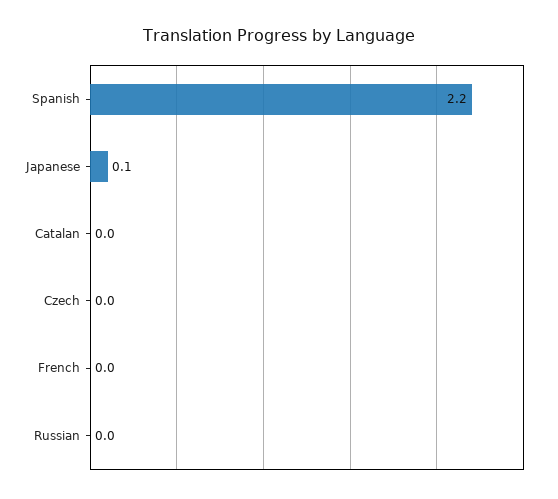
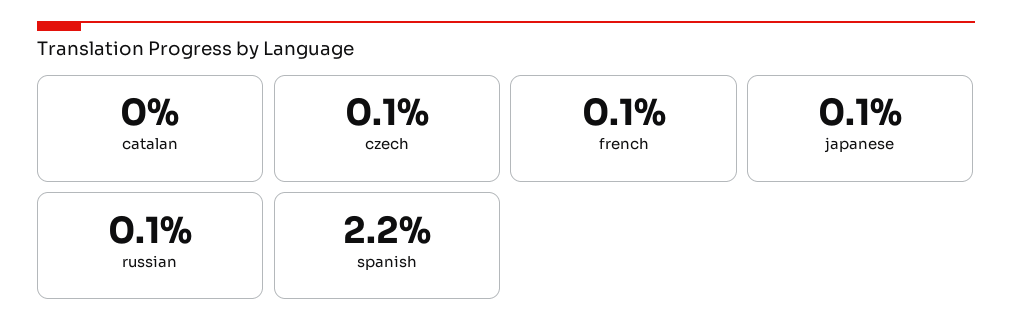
  {
    "Spanish": 2.2,
    "Japanese": 0.1,
    "Catalan": 0,
-   "Czech": 0,
+   "Czech": 0.1,
-   "French": 0,
+   "French": 0.1,
-   "Russian": 0
+   "Russian": 0.1
  }

